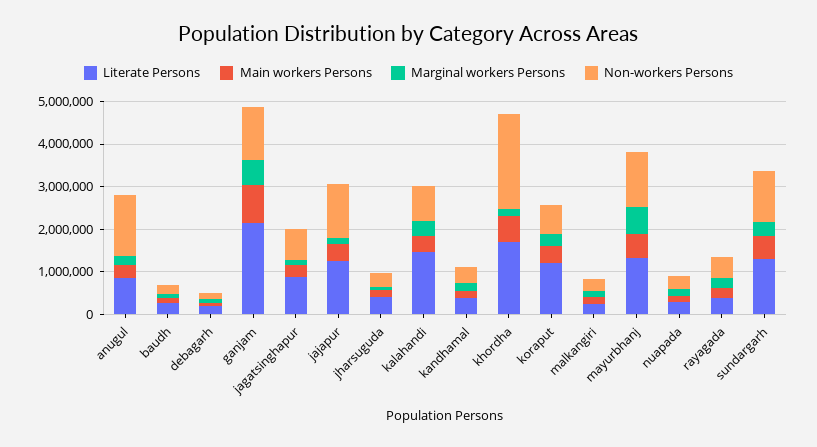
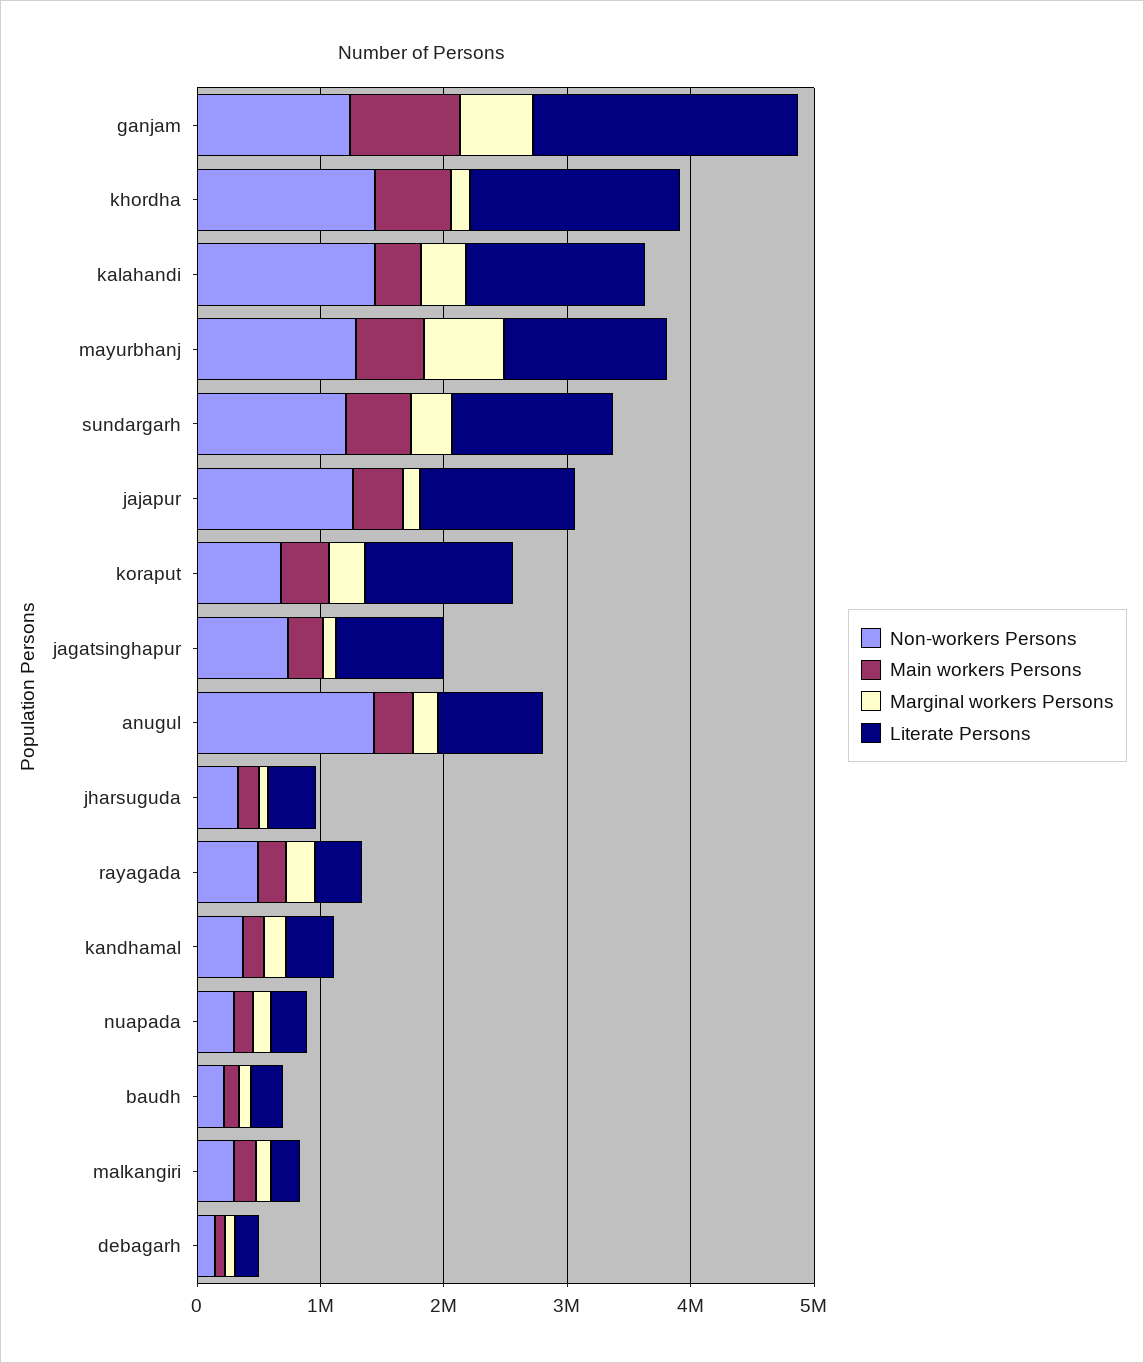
  {
    "Literate Persons": {
      "anugul": 800000,
      "baudh": 200000,
      "debagarh": 200000,
      "ganjam": 2200000,
      "jagatsinghapur": 800000,
      "jajapur": 1200000,
      "jharsuguda": 400000,
      "kalahandi": 1400000,
      "kandhamal": 400000,
      "khordha": 1800000,
      "koraput": 1200000,
      "malkangiri": 200000,
      "mayurbhanj": 1400000,
      "nuapada": 200000,
      "rayagada": 400000,
      "sundargarh": 1400000
    },
    "Main workers Persons": {
      "anugul": 400000,
      "baudh": 200000,
      "debagarh": 0,
      "ganjam": 800000,
      "jagatsinghapur": 200000,
      "jajapur": 400000,
      "jharsuguda": 200000,
      "kalahandi": 400000,
      "kandhamal": 200000,
      "khordha": 600000,
      "koraput": 400000,
      "malkangiri": 200000,
      "mayurbhanj": 600000,
      "nuapada": 200000,
      "rayagada": 200000,
      "sundargarh": 600000
    },
    "Marginal workers Persons": {
      "anugul": 200000,
      "baudh": 0,
      "debagarh": 0,
      "ganjam": 600000,
      "jagatsinghapur": 200000,
      "jajapur": 200000,
      "jharsuguda": 0,
      "kalahandi": 400000,
      "kandhamal": 200000,
      "khordha": 200000,
      "koraput": 200000,
      "malkangiri": 200000,
      "mayurbhanj": 600000,
      "nuapada": 200000,
      "rayagada": 200000,
      "sundargarh": 400000
    },
    "Non-workers Persons": {
      "anugul": 1400000,
      "baudh": 200000,
      "debagarh": 200000,
      "ganjam": 1200000,
      "jagatsinghapur": 800000,
      "jajapur": 1200000,
      "jharsuguda": 400000,
-     "kalahandi": 800000,
+     "kalahandi": 1400000,
      "kandhamal": 400000,
-     "khordha": 2200000,
+     "khordha": 1400000,
      "koraput": 600000,
      "malkangiri": 200000,
      "mayurbhanj": 1200000,
      "nuapada": 400000,
      "rayagada": 400000,
      "sundargarh": 1200000
    }
  }

